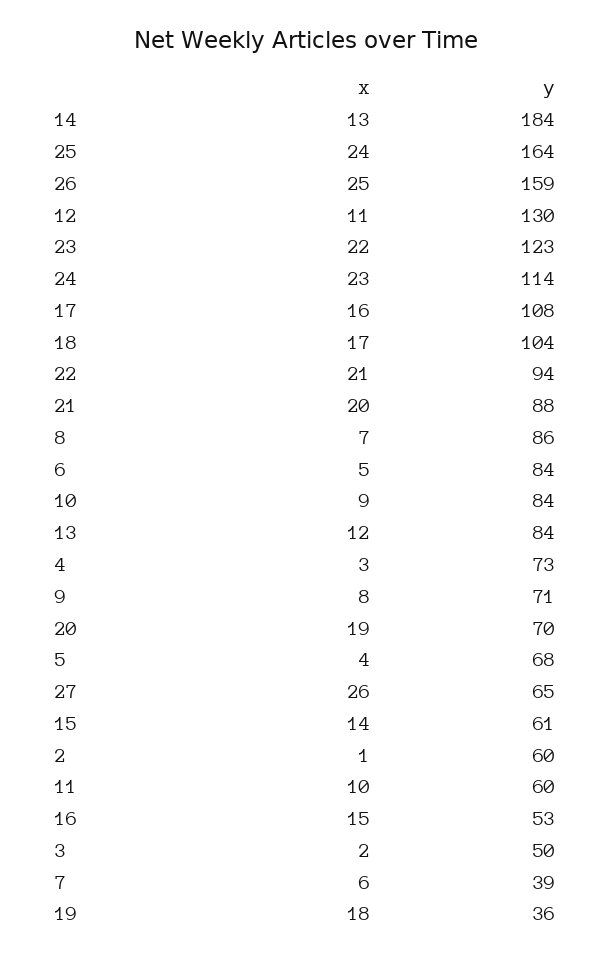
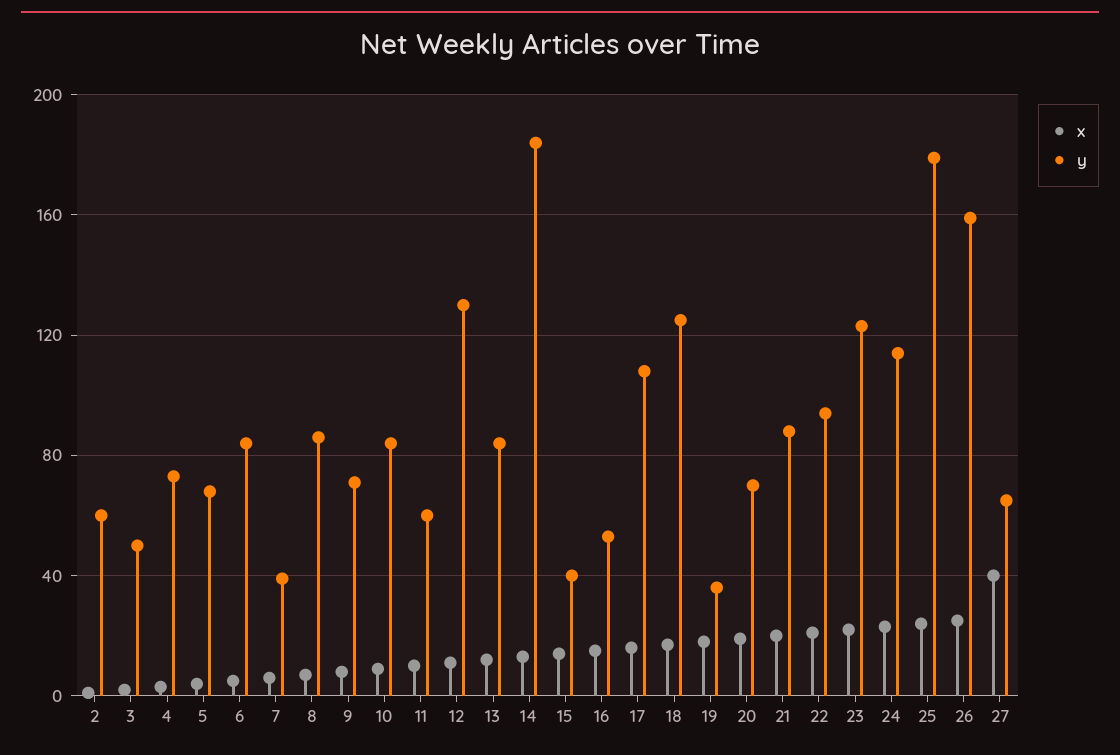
  {
    "x": {
      "14": 13,
      "25": 24,
      "26": 25,
      "12": 11,
      "23": 22,
      "24": 23,
      "17": 16,
      "18": 17,
      "22": 21,
      "21": 20,
      "8": 7,
      "6": 5,
      "10": 9,
      "13": 12,
      "4": 3,
      "9": 8,
      "20": 19,
      "5": 4,
-     "27": 26,
+     "27": 40,
      "15": 14,
      "2": 1,
      "11": 10,
      "16": 15,
      "3": 2,
      "7": 6,
      "19": 18
    },
    "y": {
      "14": 184,
-     "25": 164,
+     "25": 180,
      "26": 159,
      "12": 130,
      "23": 123,
      "24": 114,
      "17": 108,
-     "18": 104,
+     "18": 125,
      "22": 94,
      "21": 88,
      "8": 86,
      "6": 84,
      "10": 84,
      "13": 84,
      "4": 73,
      "9": 71,
      "20": 70,
      "5": 68,
      "27": 65,
-     "15": 61,
+     "15": 40,
      "2": 60,
      "11": 60,
      "16": 53,
      "3": 50,
      "7": 39,
      "19": 36
    }
  }

